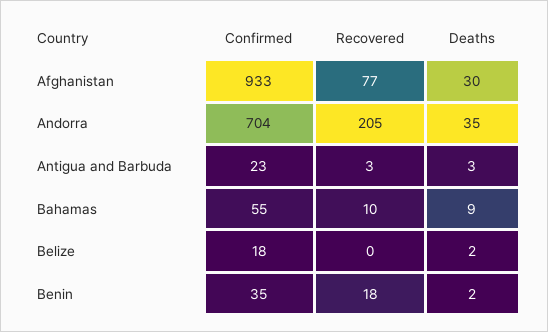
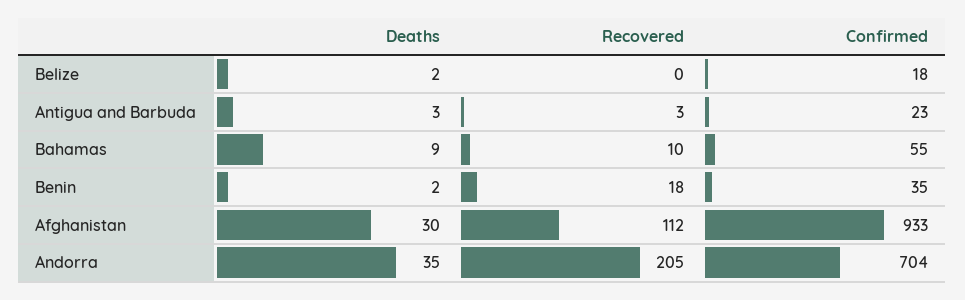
  {
    "Confirmed": {
      "Afghanistan": 933,
      "Andorra": 704,
      "Antigua and Barbuda": 23,
      "Bahamas": 55,
      "Belize": 18,
      "Benin": 35
    },
    "Recovered": {
-     "Afghanistan": 77,
+     "Afghanistan": 112,
      "Andorra": 205,
      "Antigua and Barbuda": 3,
      "Bahamas": 10,
      "Belize": 0,
      "Benin": 18
    },
    "Deaths": {
      "Afghanistan": 30,
      "Andorra": 35,
      "Antigua and Barbuda": 3,
      "Bahamas": 9,
      "Belize": 2,
      "Benin": 2
    }
  }

